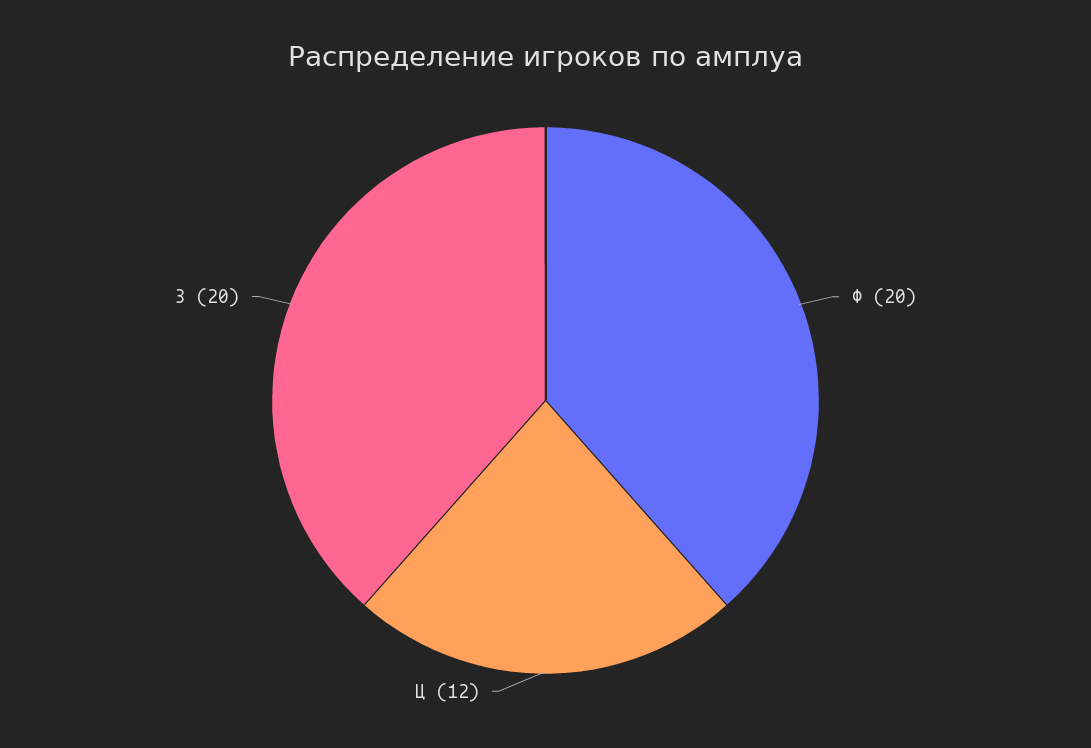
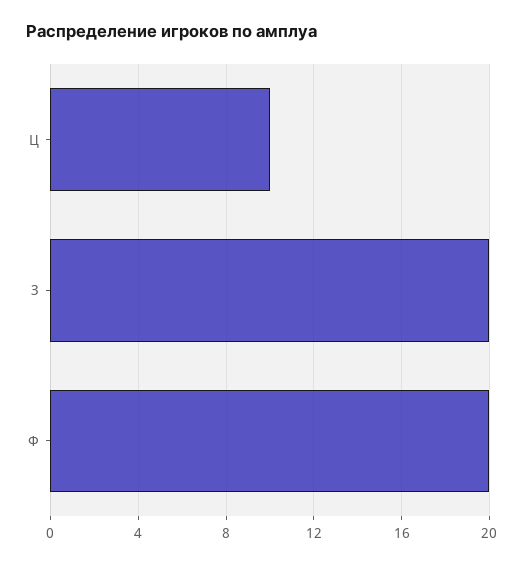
  {
    "Ф": 20,
-   "Ц": 12,
+   "Ц": 10,
    "З": 20
  }

